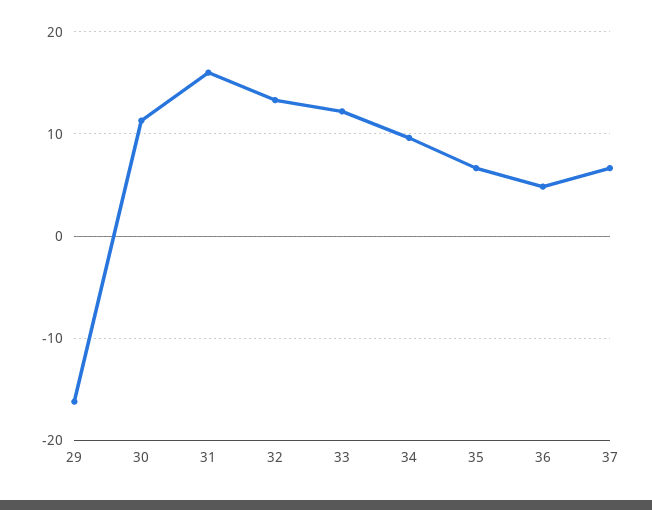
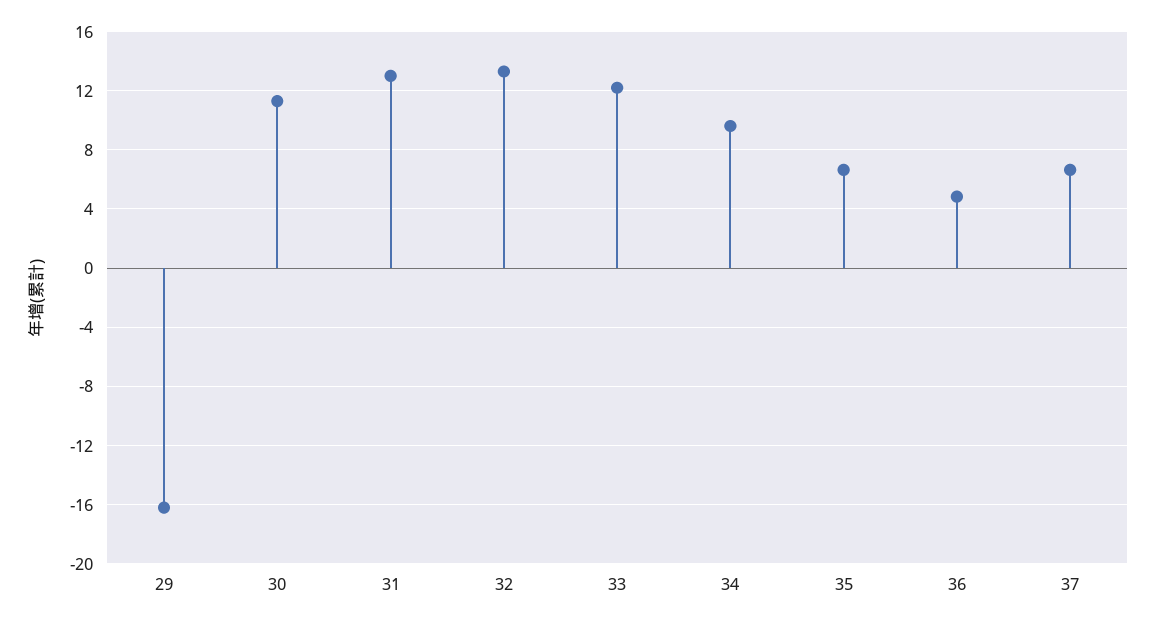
  {
    "29": -16,
    "30": 11.5,
-   "31": 16,
+   "31": 13,
    "32": 13.5,
    "33": 12,
    "34": 9.5,
    "35": 6.5,
    "36": 5,
    "37": 6.5
  }

